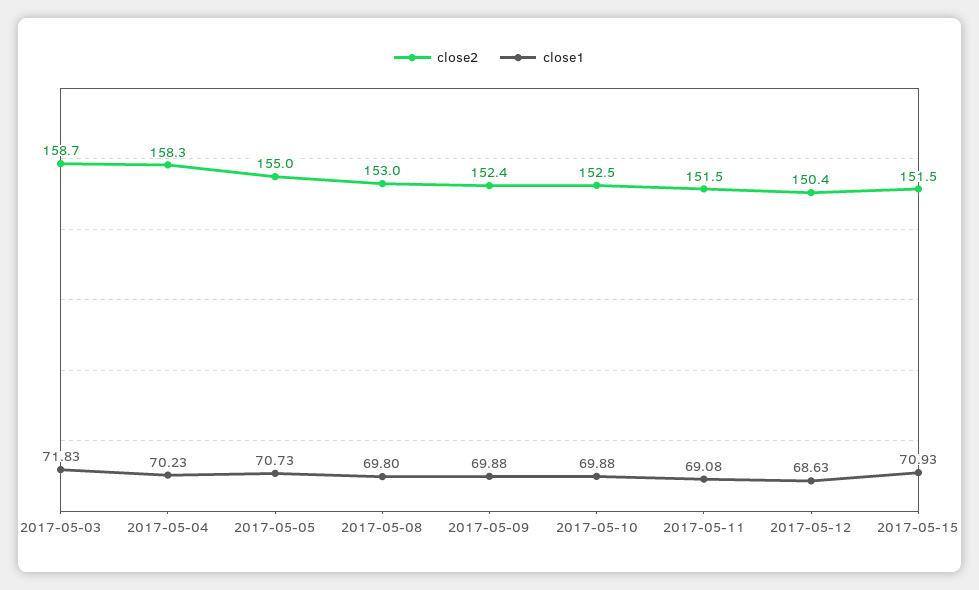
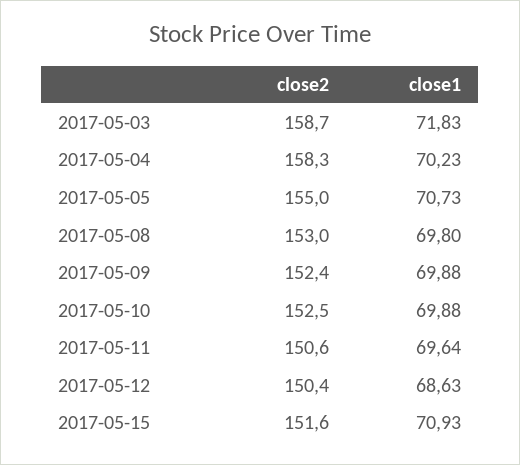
  {
    "close2": {
      "2017-05-03": 158.7,
      "2017-05-04": 158.3,
      "2017-05-05": 155,
      "2017-05-08": 153,
      "2017-05-09": 152.4,
      "2017-05-10": 152.5,
-     "2017-05-11": 151.5,
+     "2017-05-11": 150.6,
      "2017-05-12": 150.4,
-     "2017-05-15": 151.5
+     "2017-05-15": 151.6
    },
    "close1": {
      "2017-05-03": 71.83,
      "2017-05-04": 70.23,
      "2017-05-05": 70.73,
      "2017-05-08": 69.8,
      "2017-05-09": 69.88,
      "2017-05-10": 69.88,
-     "2017-05-11": 69.08,
+     "2017-05-11": 69.64,
      "2017-05-12": 68.63,
      "2017-05-15": 70.93
    }
  }

